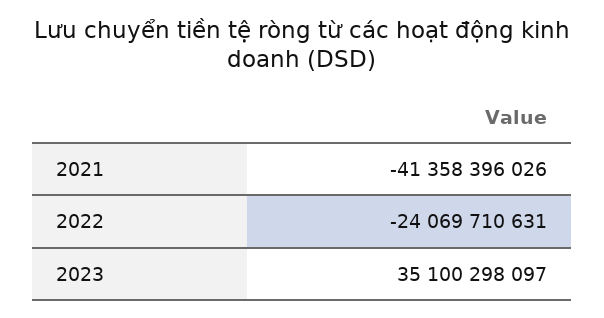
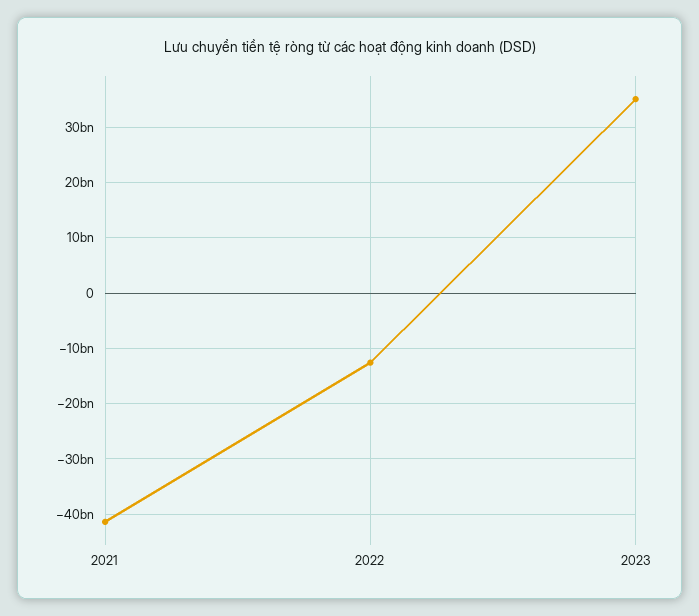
  {
    "2021": -41358396026,
-   "2022": -24069710631,
+   "2022": -12000000000,
    "2023": 35100298097
  }

